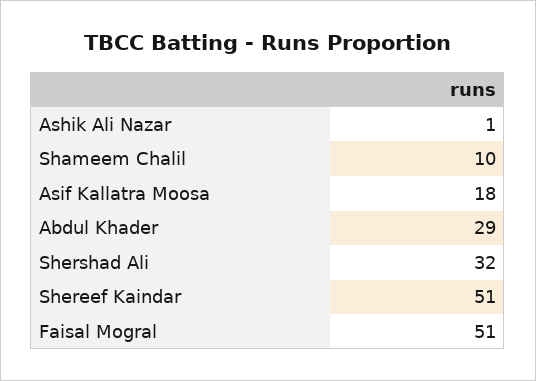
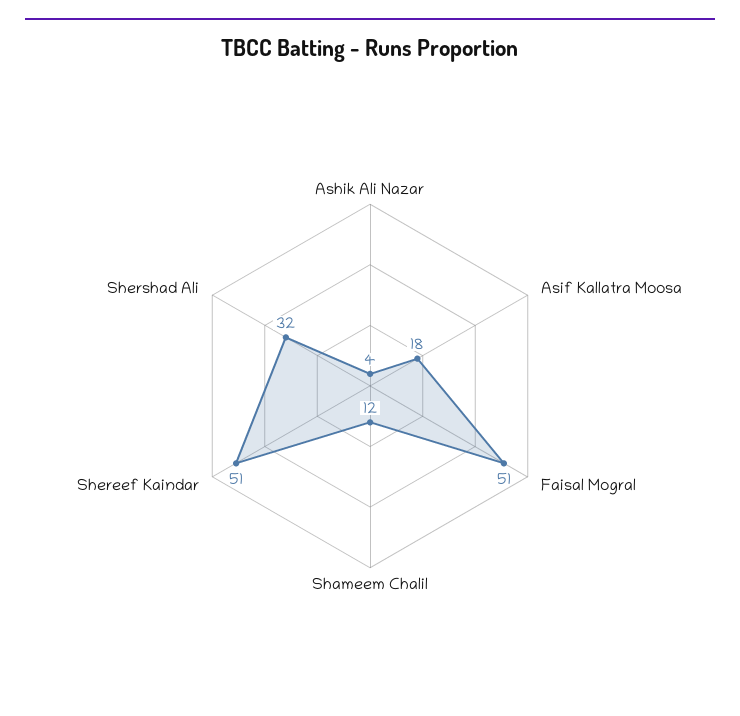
  {
-   "Ashik Ali Nazar": 1,
+   "Ashik Ali Nazar": 4,
-   "Shameem Chalil": 10,
+   "Shameem Chalil": 12,
    "Asif Kallatra Moosa": 18,
-   "Abdul Khader": 29,
    "Shershad Ali": 32,
    "Shereef Kaindar": 51,
    "Faisal Mogral": 51
  }

